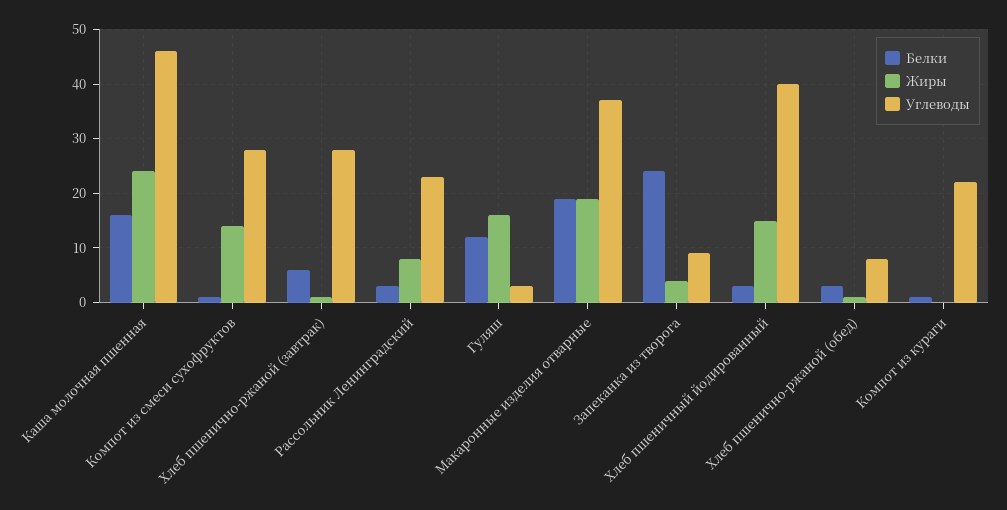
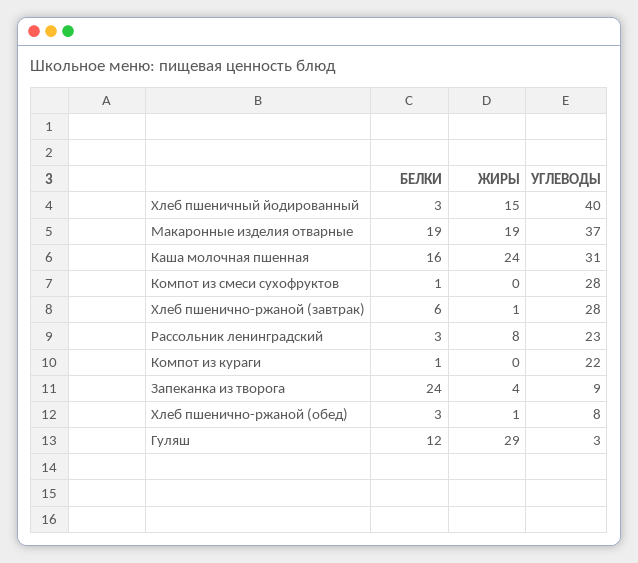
  {
    "Белки": {
      "Каша молочная пшенная": 16,
      "Компот из смеси сухофруктов": 1,
      "Хлеб пшенично-ржаной (завтрак)": 6,
      "Рассольник Ленинградский": 3,
      "Гуляш": 12,
      "Макаронные изделия отварные": 19,
      "Запеканка из творога": 24,
      "Хлеб пшеничный йодированный": 3,
      "Хлеб пшенично-ржаной (обед)": 3,
      "Компот из кураги": 1
    },
    "Жиры": {
      "Каша молочная пшенная": 24,
-     "Компот из смеси сухофруктов": 15,
+     "Компот из смеси сухофруктов": 0,
      "Хлеб пшенично-ржаной (завтрак)": 1,
      "Рассольник Ленинградский": 8,
-     "Гуляш": 15,
+     "Гуляш": 29,
      "Макаронные изделия отварные": 19,
      "Запеканка из творога": 4,
      "Хлеб пшеничный йодированный": 15,
      "Хлеб пшенично-ржаной (обед)": 1,
      "Компот из кураги": 0
    },
    "Углеводы": {
-     "Каша молочная пшенная": 45,
+     "Каша молочная пшенная": 31,
      "Компот из смеси сухофруктов": 28,
      "Хлеб пшенично-ржаной (завтрак)": 28,
      "Рассольник Ленинградский": 23,
      "Гуляш": 3,
      "Макаронные изделия отварные": 37,
      "Запеканка из творога": 9,
      "Хлеб пшеничный йодированный": 40,
      "Хлеб пшенично-ржаной (обед)": 8,
      "Компот из кураги": 22
    }
  }

